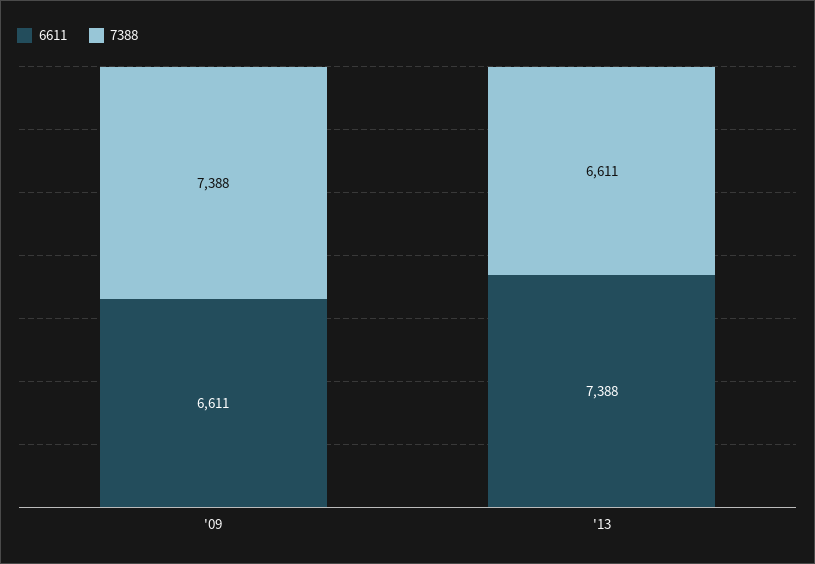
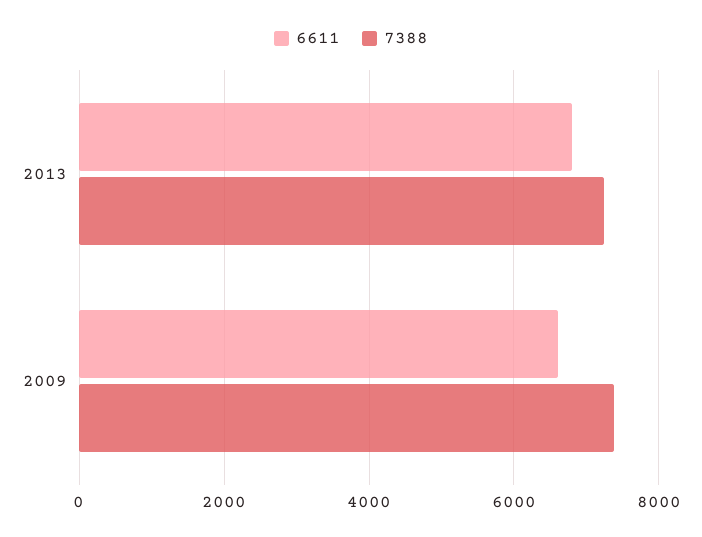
  {
    "6611": {
      "'09": 6611,
-     "'13": 7388
+     "'13": 6800
    },
    "7388": {
      "'09": 7388,
-     "'13": 6611
+     "'13": 7200
    }
  }

